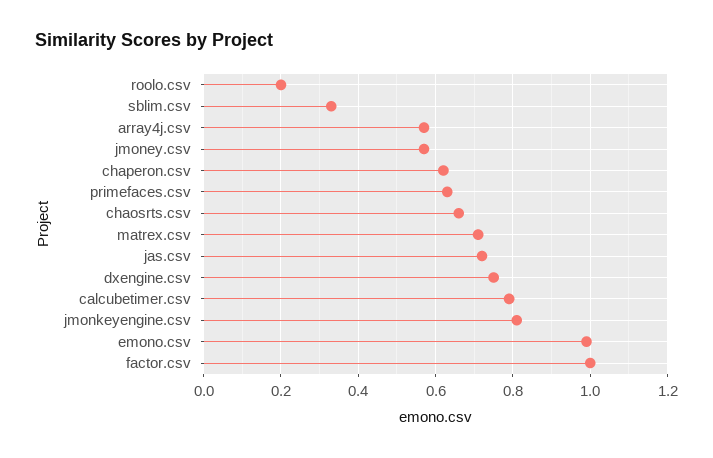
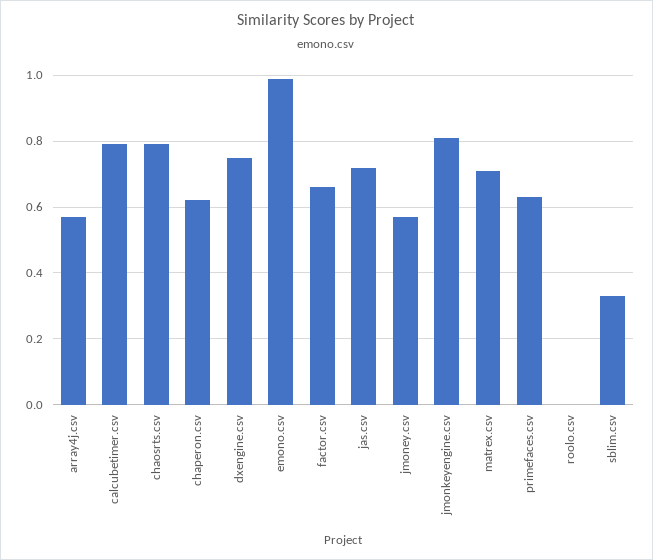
  {
-   "roolo.csv": 0.2,
+   "roolo.csv": 0,
    "sblim.csv": 0.35,
    "array4j.csv": 0.55,
    "jmoney.csv": 0.55,
    "chaperon.csv": 0.6,
    "primefaces.csv": 0.65,
-   "chaosrts.csv": 0.65,
+   "chaosrts.csv": 0.8,
    "matrex.csv": 0.7,
    "jas.csv": 0.7,
    "dxengine.csv": 0.75,
    "calcubetimer.csv": 0.8,
    "jmonkeyengine.csv": 0.8,
    "emono.csv": 1,
-   "factor.csv": 1
+   "factor.csv": 0.65
  }

